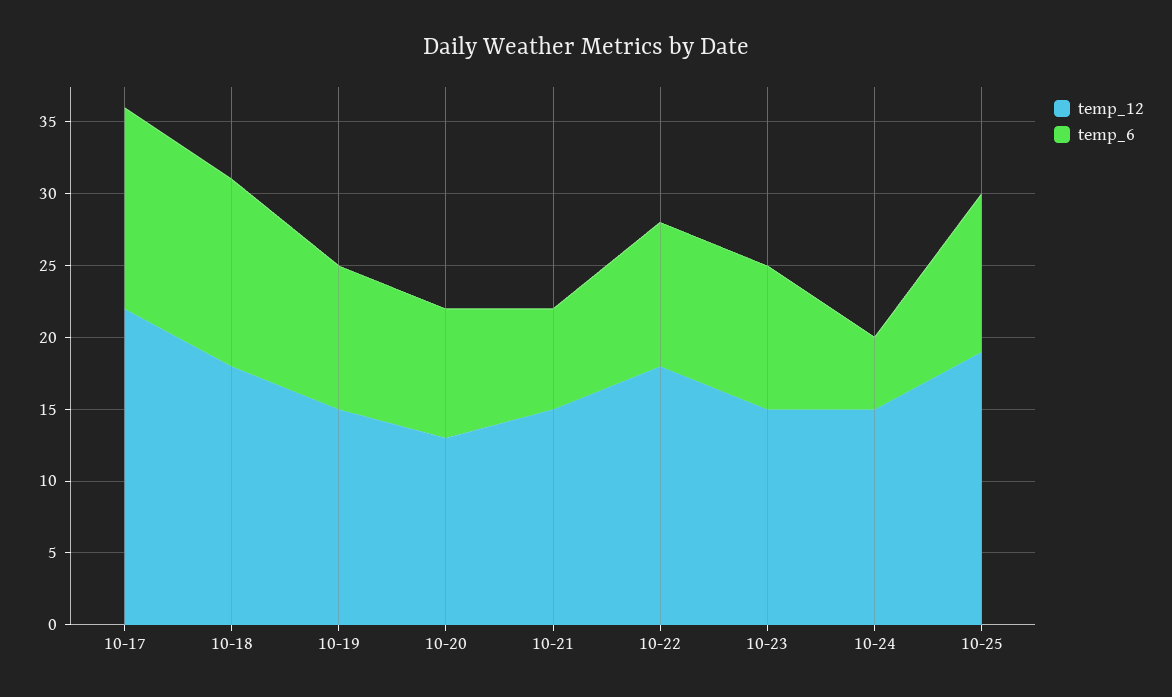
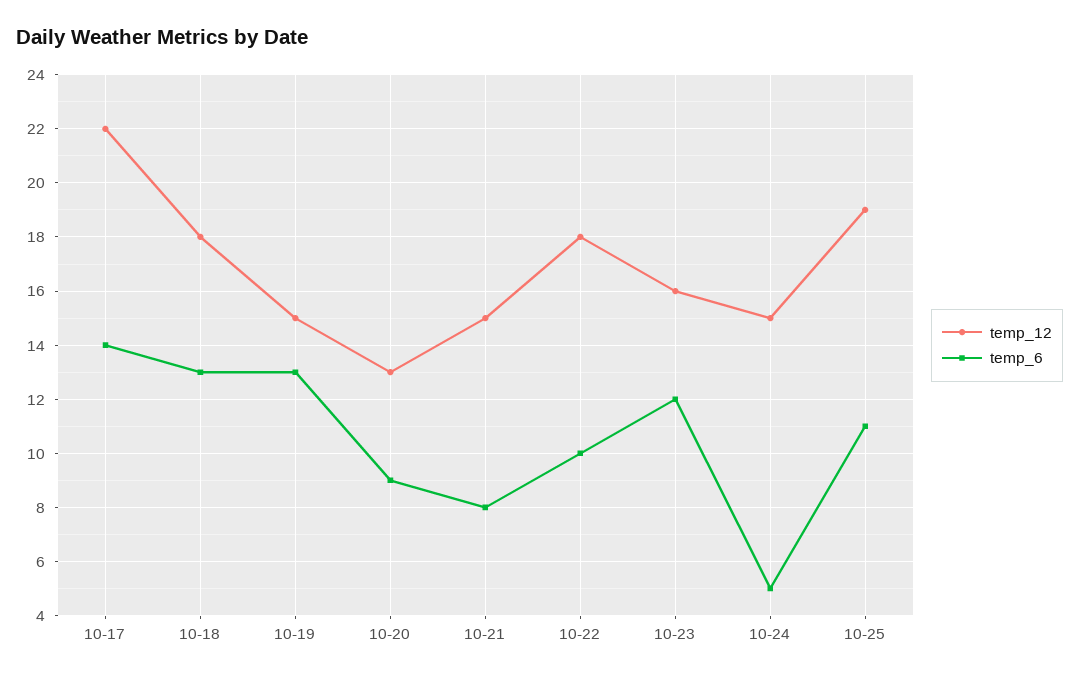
  {
    "temp_12": {
      "10-17": 22,
      "10-18": 18,
      "10-19": 15,
      "10-20": 13,
      "10-21": 15,
      "10-22": 18,
-     "10-23": 15,
+     "10-23": 16,
      "10-24": 15,
      "10-25": 19
    },
    "temp_6": {
      "10-17": 14,
      "10-18": 13,
-     "10-19": 10,
+     "10-19": 13,
      "10-20": 9,
-     "10-21": 7,
+     "10-21": 8,
      "10-22": 10,
-     "10-23": 10,
+     "10-23": 12,
      "10-24": 5,
      "10-25": 11
    }
  }

